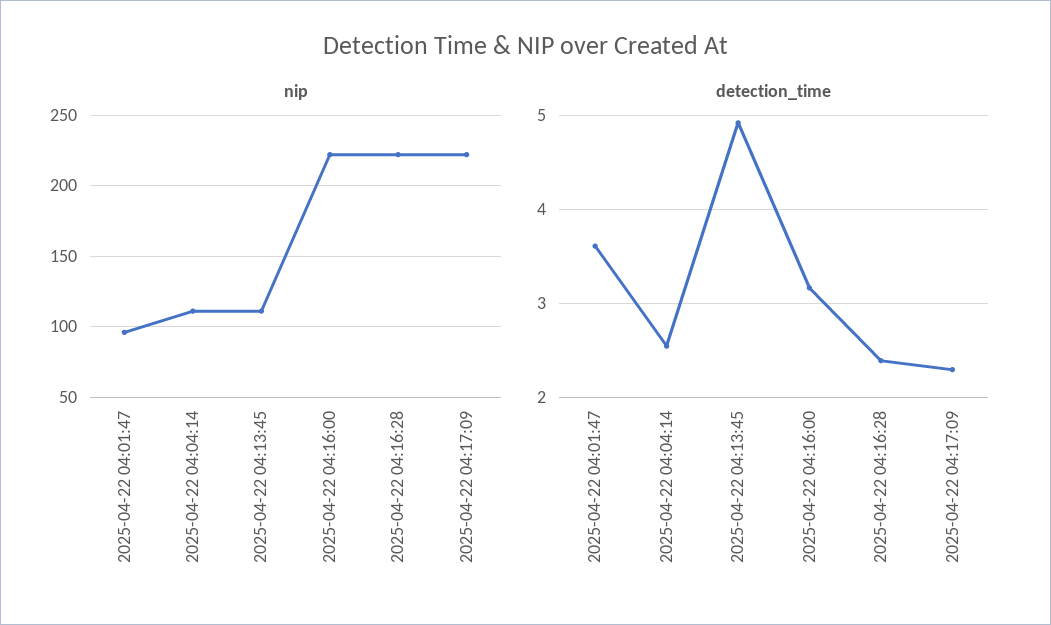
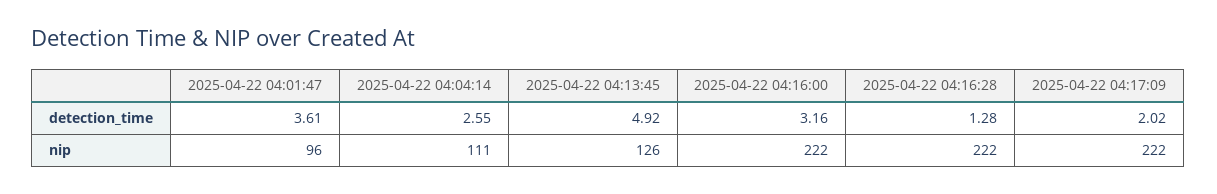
  {
    "nip": {
      "2025-04-22 04:01:47": 96,
      "2025-04-22 04:04:14": 111,
-     "2025-04-22 04:13:45": 110,
+     "2025-04-22 04:13:45": 126,
      "2025-04-22 04:16:00": 222,
      "2025-04-22 04:16:28": 222,
      "2025-04-22 04:17:09": 222
    },
    "detection_time": {
      "2025-04-22 04:01:47": 3.61,
      "2025-04-22 04:04:14": 2.55,
      "2025-04-22 04:13:45": 4.92,
      "2025-04-22 04:16:00": 3.16,
-     "2025-04-22 04:16:28": 2.4,
+     "2025-04-22 04:16:28": 1.28,
-     "2025-04-22 04:17:09": 2.3
+     "2025-04-22 04:17:09": 2.02
    }
  }

